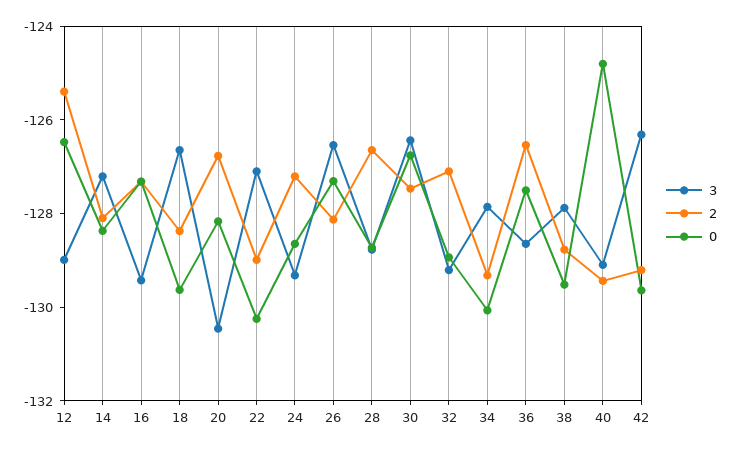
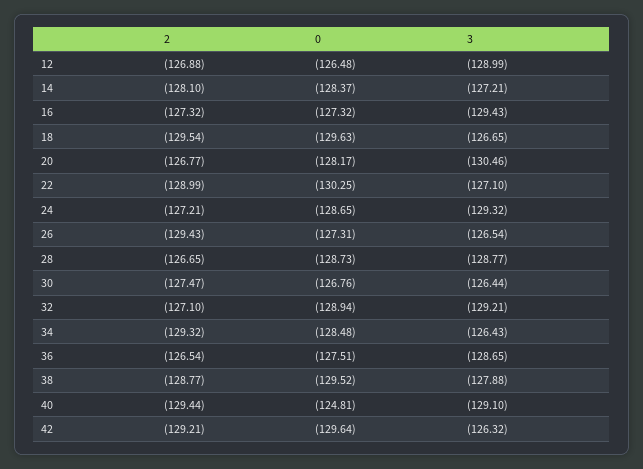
  {
    "3": {
      "12": -128.99,
      "14": -127.21,
      "16": -129.43,
      "18": -126.65,
      "20": -130.46,
      "22": -127.1,
      "24": -129.32,
      "26": -126.54,
      "28": -128.77,
      "30": -126.44,
      "32": -129.21,
-     "34": -128,
+     "34": -126.43,
      "36": -128.65,
      "38": -127.88,
      "40": -129.1,
      "42": -126.32
    },
    "2": {
-     "12": -125.5,
+     "12": -126.88,
      "14": -128.1,
      "16": -127.32,
-     "18": -128.5,
+     "18": -129.54,
      "20": -126.77,
      "22": -128.99,
      "24": -127.21,
-     "26": -128,
+     "26": -129.43,
      "28": -126.65,
      "30": -127.47,
      "32": -127.1,
      "34": -129.32,
      "36": -126.54,
      "38": -128.77,
      "40": -129.44,
      "42": -129.21
    },
    "0": {
      "12": -126.48,
      "14": -128.37,
      "16": -127.32,
      "18": -129.63,
      "20": -128.17,
      "22": -130.25,
      "24": -128.65,
      "26": -127.31,
      "28": -128.73,
      "30": -126.76,
      "32": -128.94,
-     "34": -130,
+     "34": -128.48,
      "36": -127.51,
      "38": -129.52,
      "40": -124.81,
      "42": -129.64
    }
  }

